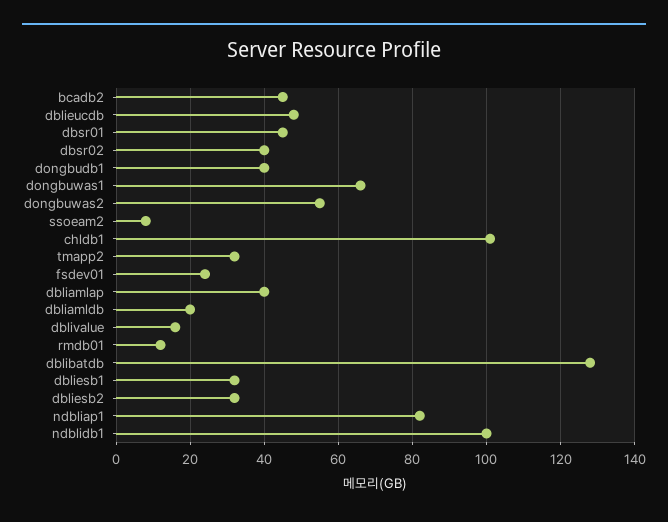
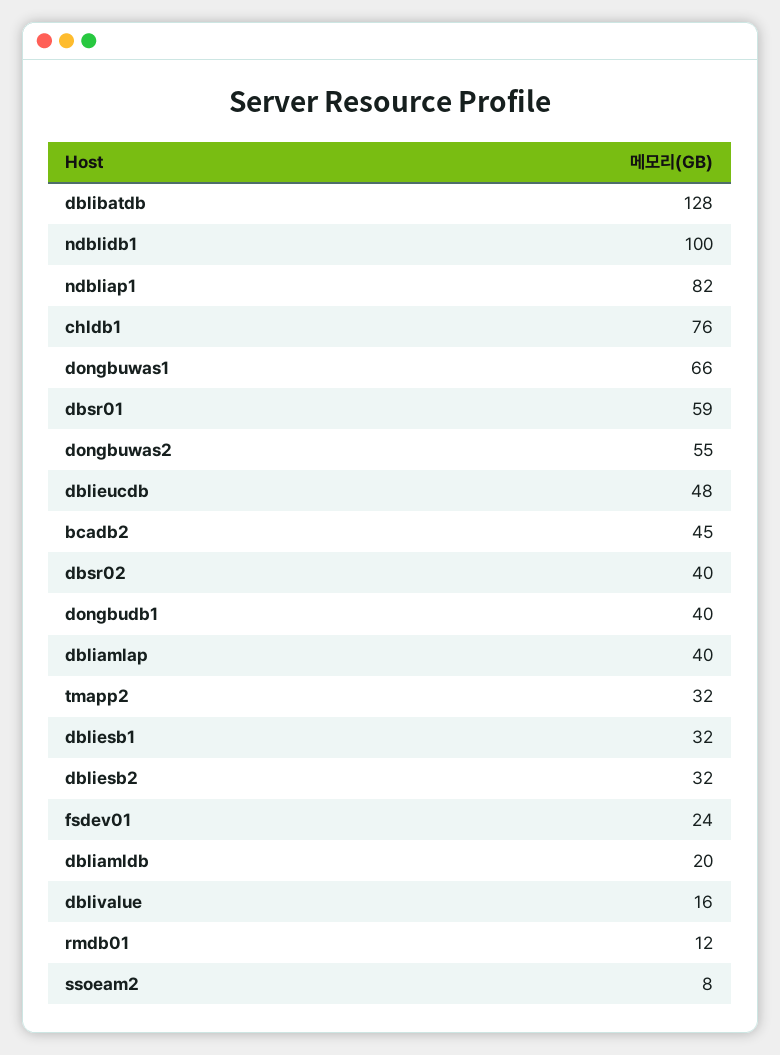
  {
    "bcadb2": 45,
    "dblieucdb": 48,
-   "dbsr01": 45,
+   "dbsr01": 59,
    "dbsr02": 40,
    "dongbudb1": 40,
    "dongbuwas1": 66,
    "dongbuwas2": 55,
    "ssoeam2": 8,
-   "chldb1": 100,
+   "chldb1": 76,
    "tmapp2": 32,
    "fsdev01": 24,
    "dbliamlap": 40,
    "dbliamldb": 20,
    "dblivalue": 16,
    "rmdb01": 12,
    "dblibatdb": 128,
    "dbliesb1": 32,
    "dbliesb2": 32,
    "ndbliap1": 82,
    "ndblidb1": 100
  }

